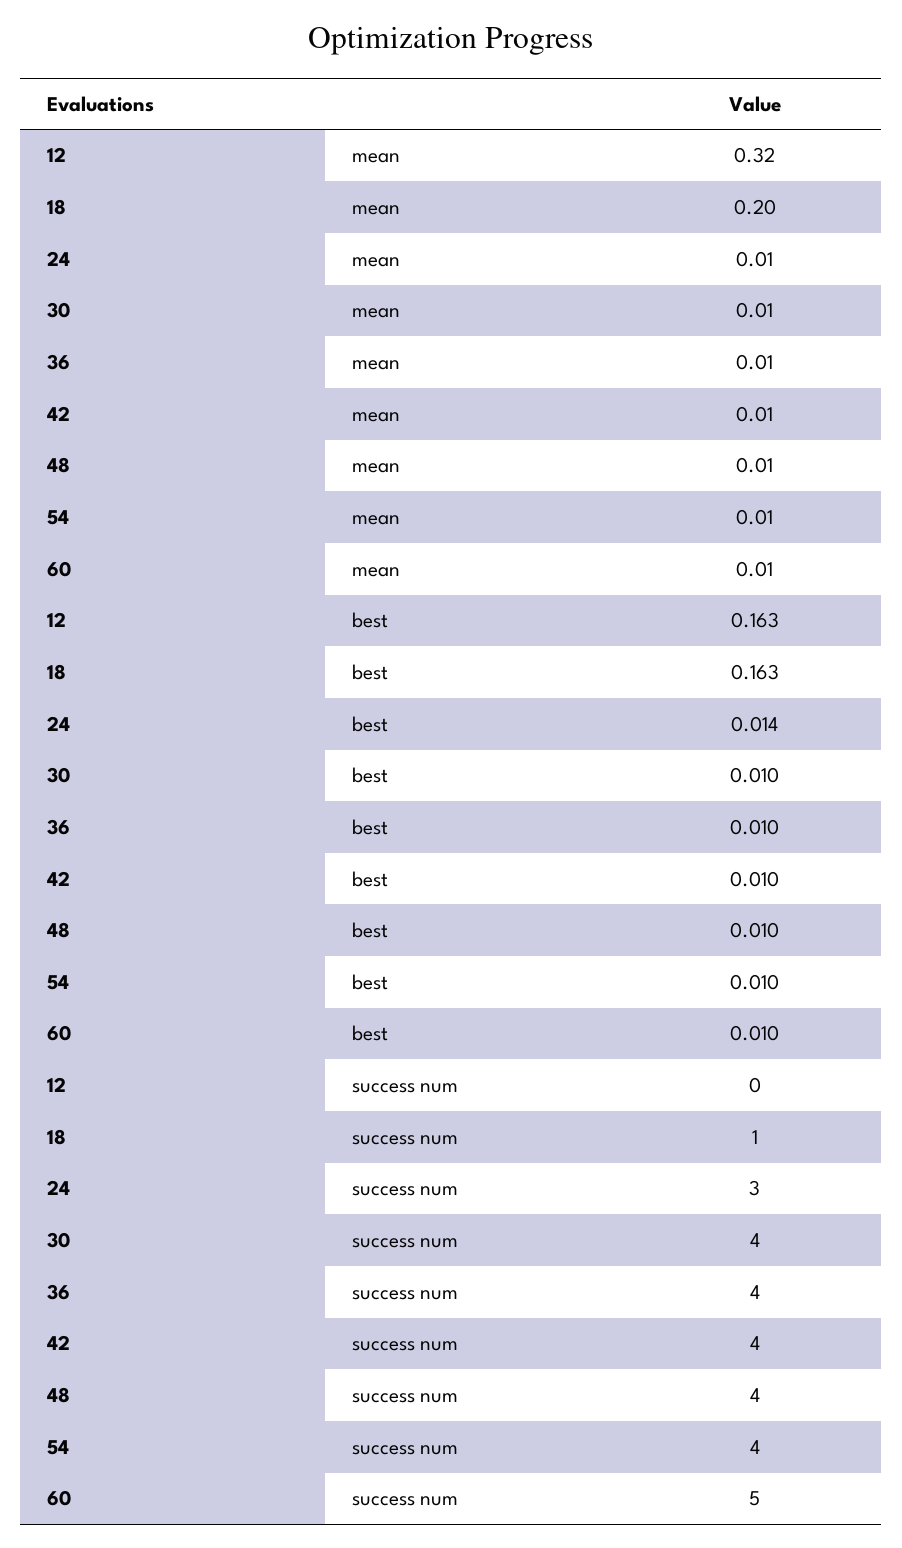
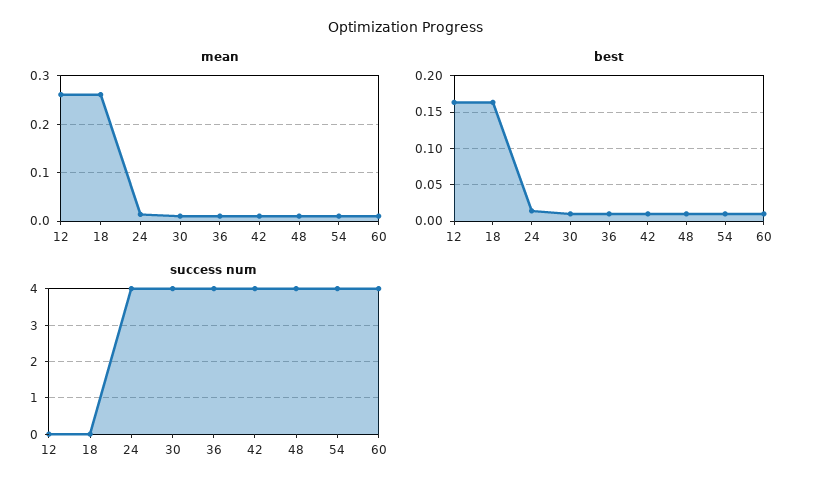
  {
    "mean": {
-     "12": 0.32,
+     "12": 0.26,
-     "18": 0.2,
+     "18": 0.26,
      "24": 0.01,
      "30": 0.01,
      "36": 0.01,
      "42": 0.01,
      "48": 0.01,
      "54": 0.01,
      "60": 0.01
    },
    "best": {
      "12": 0.163,
      "18": 0.163,
      "24": 0.014,
      "30": 0.01,
      "36": 0.01,
      "42": 0.01,
      "48": 0.01,
      "54": 0.01,
      "60": 0.01
    },
    "success num": {
      "12": 0,
-     "18": 1,
+     "18": 0,
-     "24": 3,
+     "24": 4,
      "30": 4,
      "36": 4,
      "42": 4,
      "48": 4,
      "54": 4,
-     "60": 5
+     "60": 4
    }
  }

